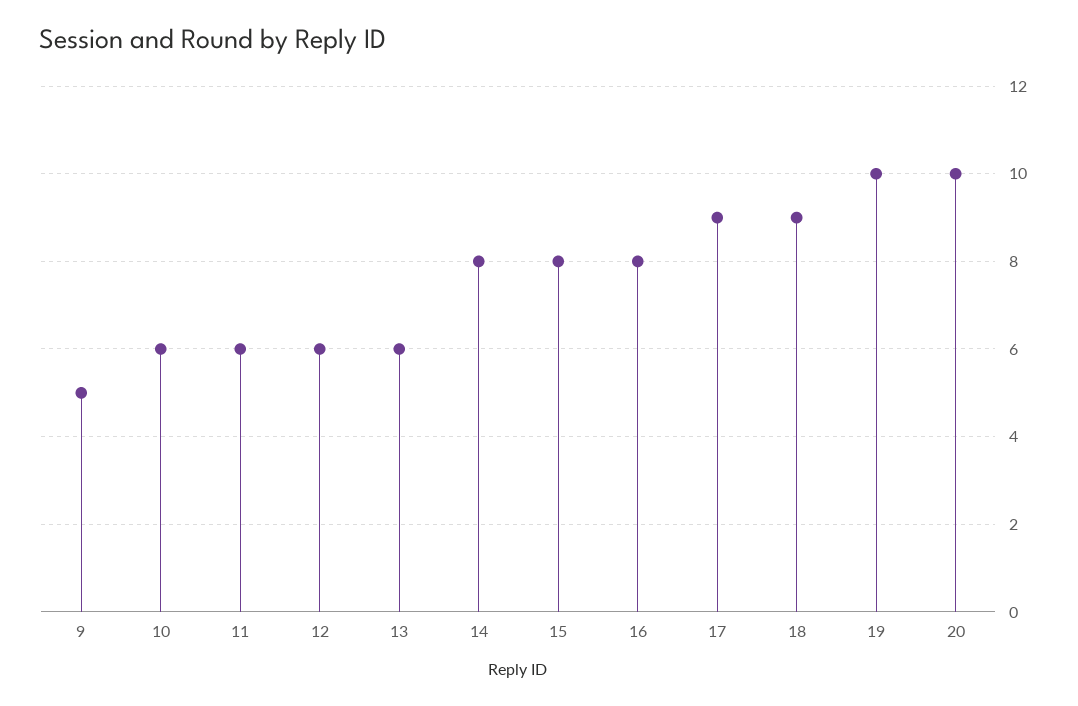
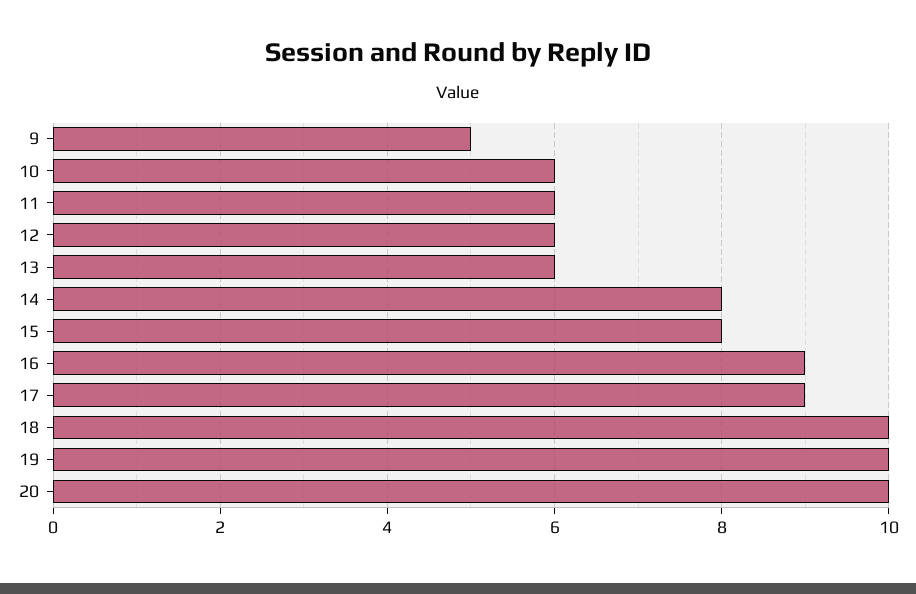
  {
    "9": 5,
    "10": 6,
    "11": 6,
    "12": 6,
    "13": 6,
    "14": 8,
    "15": 8,
-   "16": 8,
+   "16": 9,
    "17": 9,
-   "18": 9,
+   "18": 10,
    "19": 10,
    "20": 10
  }

